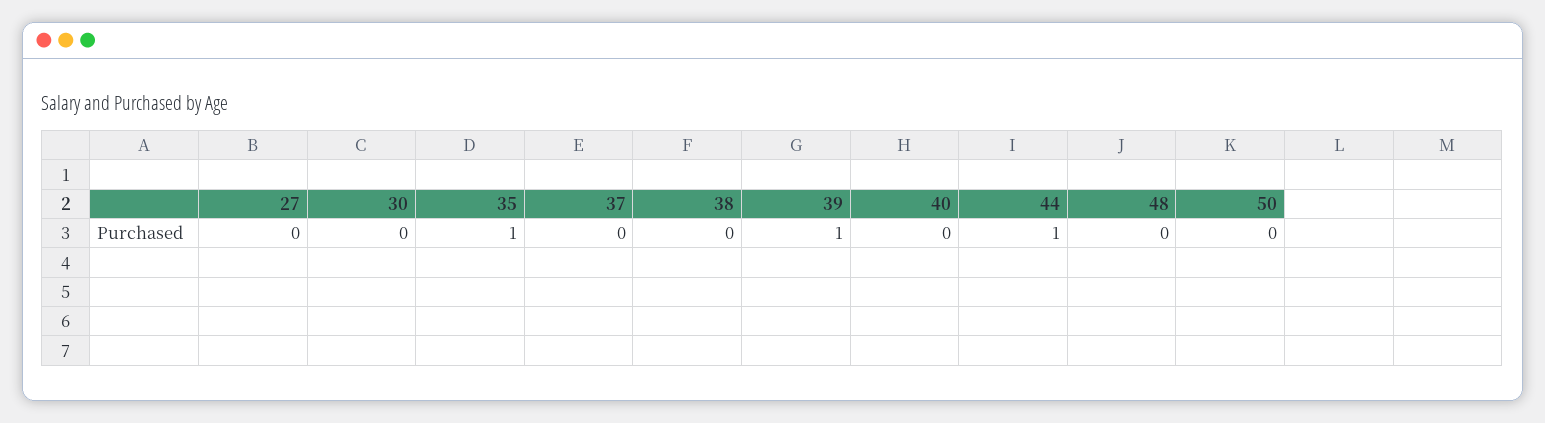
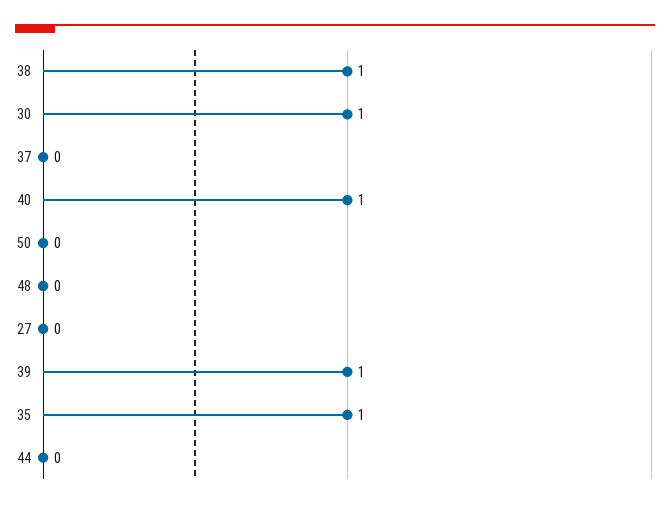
  {
    "27": 0,
-   "30": 0,
+   "30": 1,
    "35": 1,
    "37": 0,
-   "38": 0,
+   "38": 1,
    "39": 1,
-   "40": 0,
+   "40": 1,
-   "44": 1,
+   "44": 0,
    "48": 0,
    "50": 0
  }

